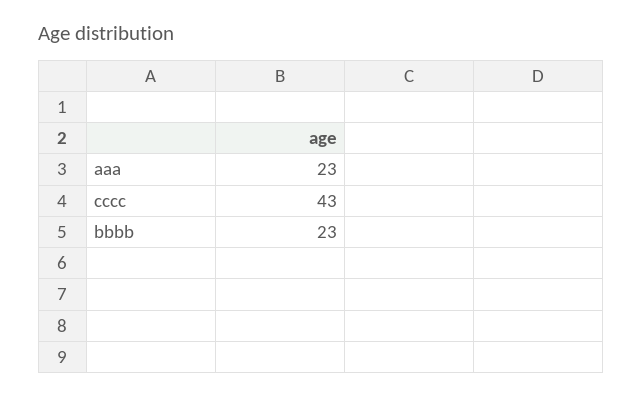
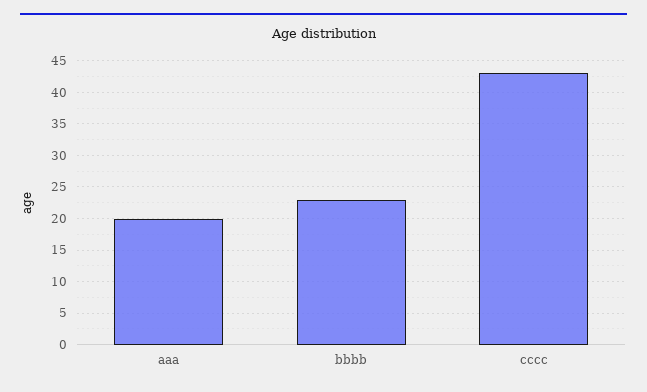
  {
-   "aaa": 23,
+   "aaa": 20,
    "cccc": 43,
    "bbbb": 23
  }

